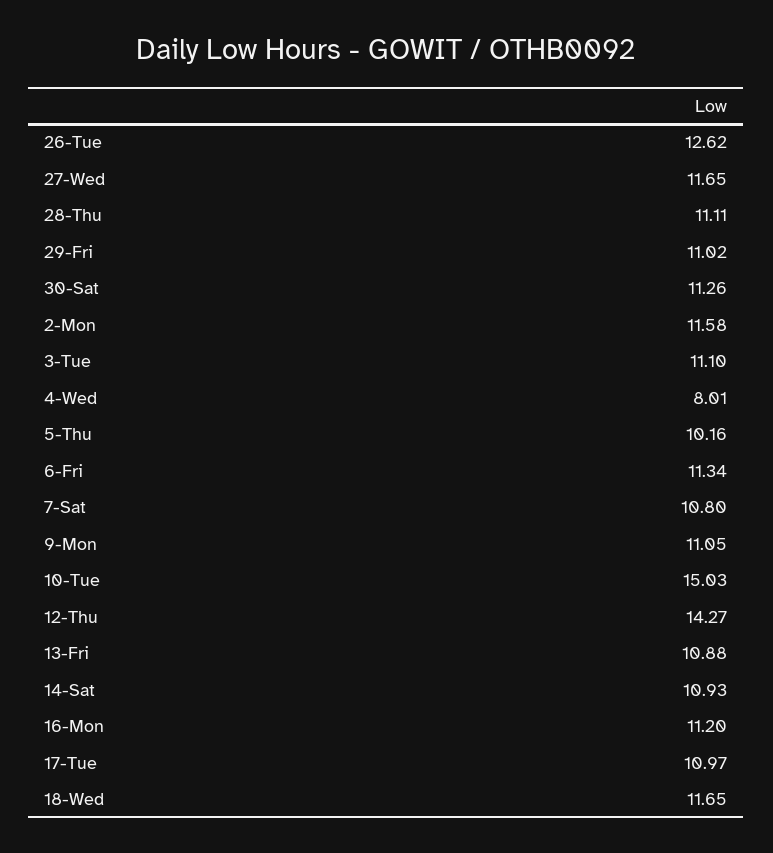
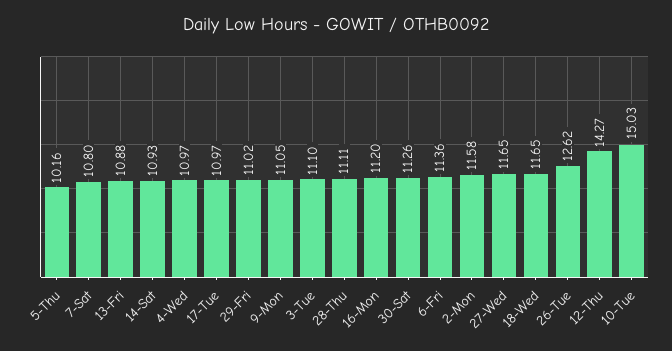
  {
    "26-Tue": 12.62,
    "27-Wed": 11.65,
    "28-Thu": 11.11,
    "29-Fri": 11.02,
    "30-Sat": 11.26,
    "2-Mon": 11.58,
    "3-Tue": 11.1,
-   "4-Wed": 8.01,
+   "4-Wed": 10.97,
    "5-Thu": 10.16,
-   "6-Fri": 11.34,
+   "6-Fri": 11.36,
    "7-Sat": 10.8,
    "9-Mon": 11.05,
    "10-Tue": 15.03,
    "12-Thu": 14.27,
    "13-Fri": 10.88,
    "14-Sat": 10.93,
    "16-Mon": 11.2,
    "17-Tue": 10.97,
    "18-Wed": 11.65
  }

